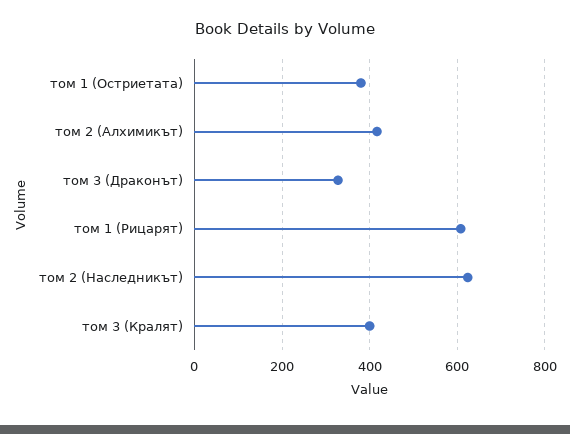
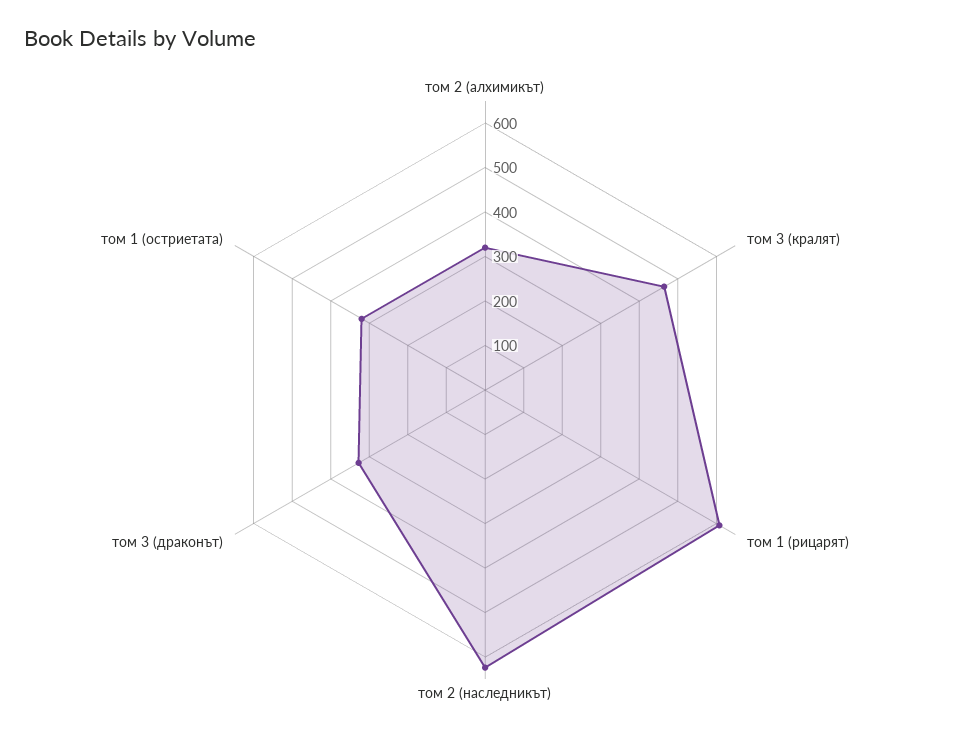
  {
-   "том 1 (Остриетата)": 380,
+   "том 1 (Остриетата)": 320,
-   "том 2 (Алхимикът)": 420,
+   "том 2 (Алхимикът)": 320,
    "том 3 (Драконът)": 320,
    "том 1 (Рицарят)": 600,
    "том 2 (Наследникът)": 620,
-   "том 3 (Кралят)": 400
+   "том 3 (Кралят)": 460
  }

